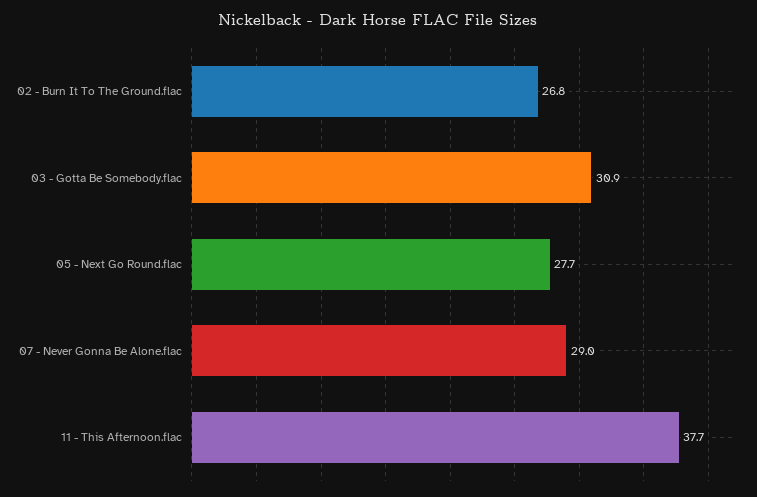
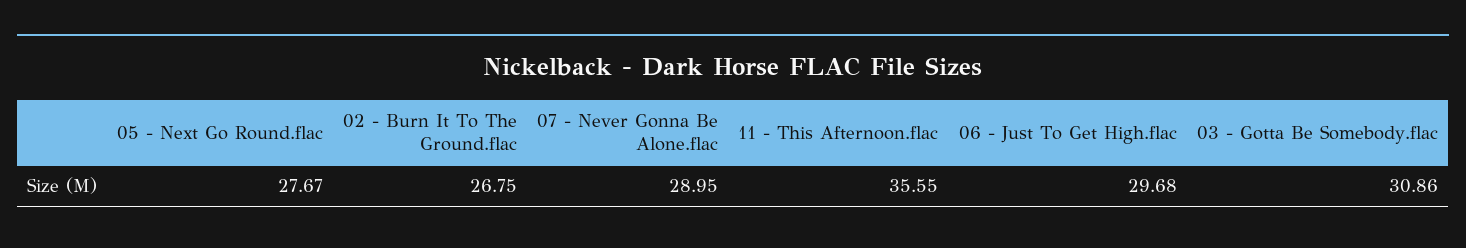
  {
    "02 - Burn It To The Ground.flac": 26.75,
    "03 - Gotta Be Somebody.flac": 30.86,
    "05 - Next Go Round.flac": 27.67,
    "07 - Never Gonna Be Alone.flac": 28.95,
-   "11 - This Afternoon.flac": 37.7
+   "11 - This Afternoon.flac": 35.55,
+   "06 - Just To Get High.flac": 29.68
  }

